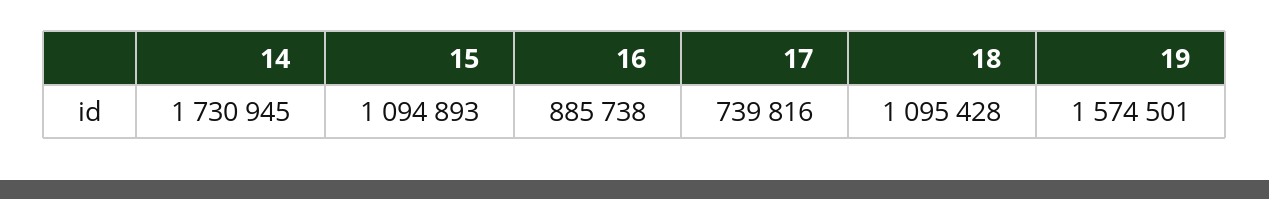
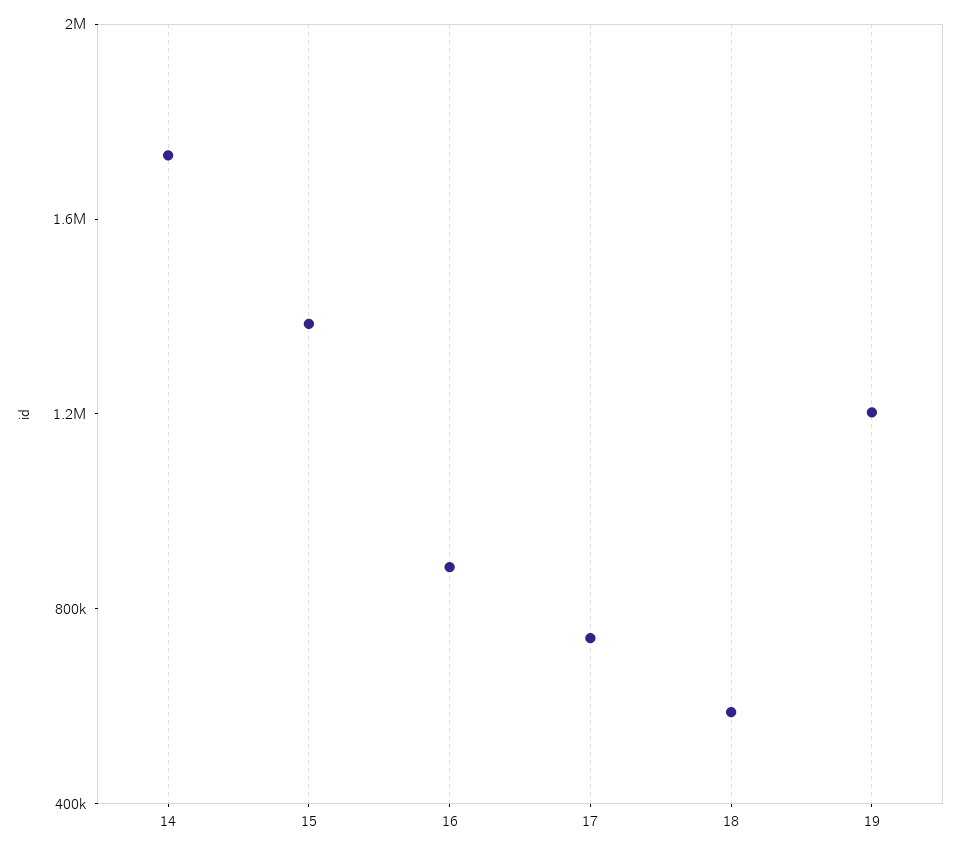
  {
    "14": 1730945,
-   "15": 1094893,
+   "15": 1400000,
    "16": 885738,
    "17": 739816,
-   "18": 1095428,
+   "18": 600000,
-   "19": 1574501
+   "19": 1200000
  }

